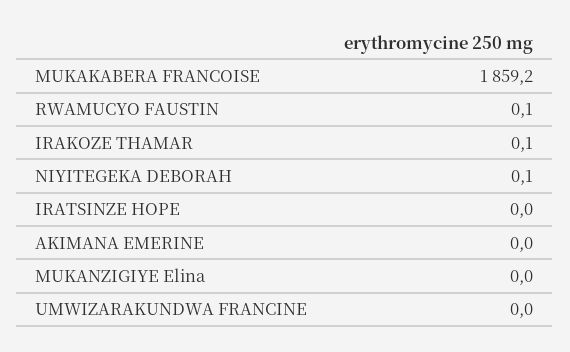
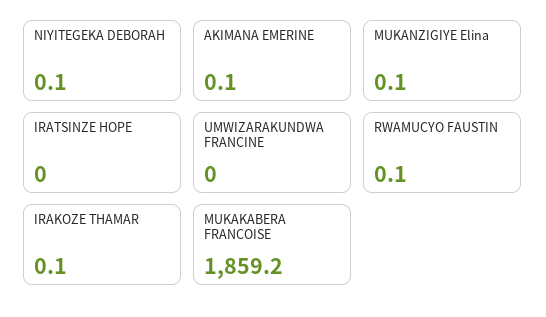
  {
    "MUKAKABERA FRANCOISE": 1859.2,
    "RWAMUCYO FAUSTIN": 0.1,
    "IRAKOZE THAMAR": 0.1,
    "NIYITEGEKA DEBORAH": 0.1,
    "IRATSINZE HOPE": 0,
-   "AKIMANA EMERINE": 0,
+   "AKIMANA EMERINE": 0.1,
-   "MUKANZIGIYE Elina": 0,
+   "MUKANZIGIYE Elina": 0.1,
    "UMWIZARAKUNDWA FRANCINE": 0
  }

